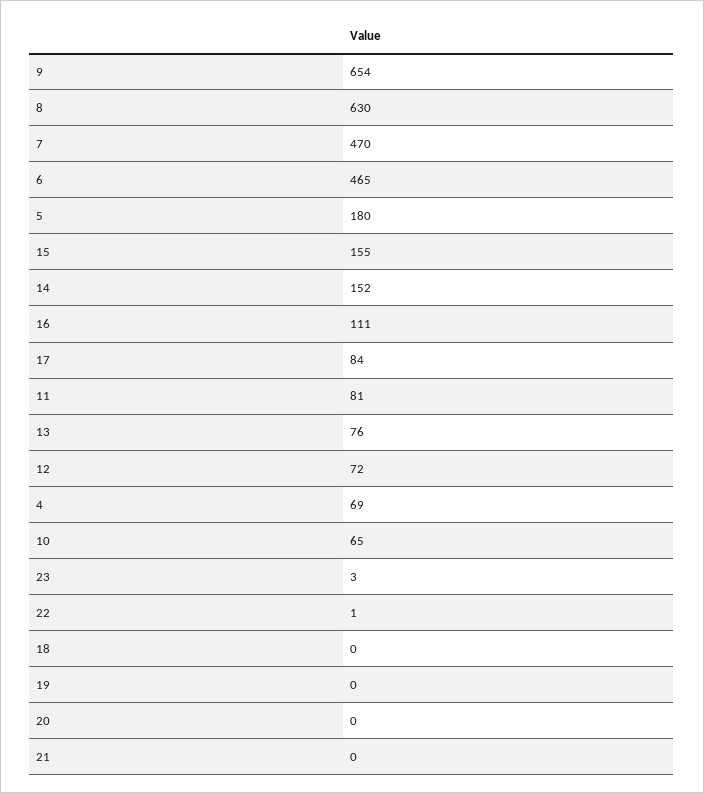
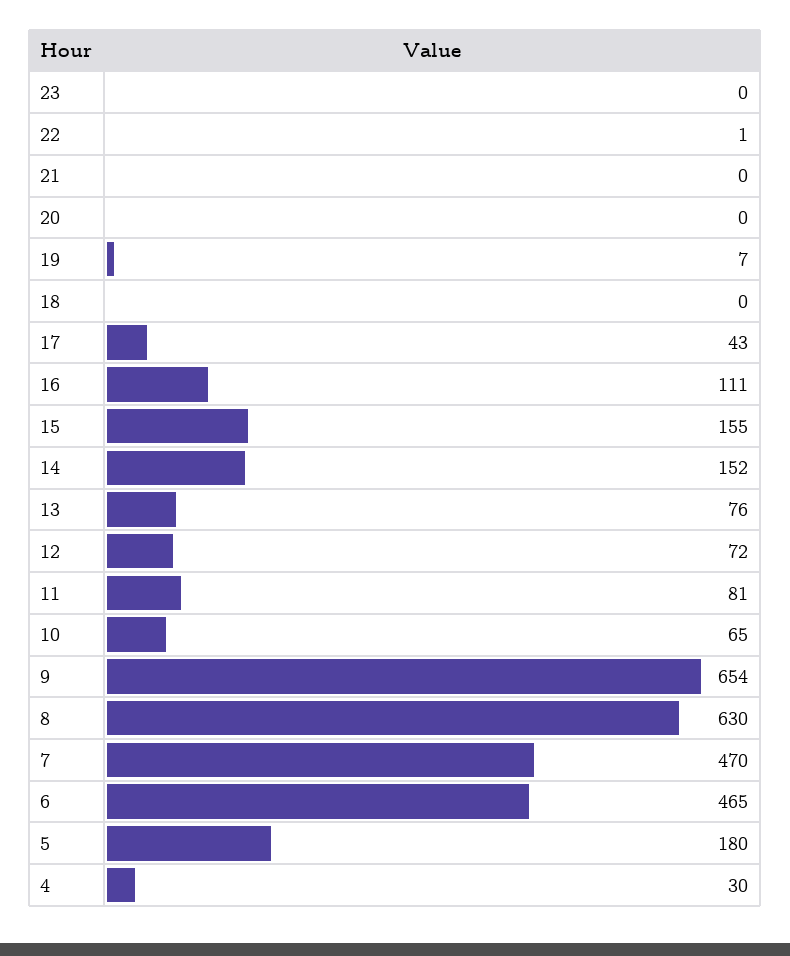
  {
    "9": 654,
    "8": 630,
    "7": 470,
    "6": 465,
    "5": 180,
    "15": 155,
    "14": 152,
    "16": 111,
-   "17": 84,
+   "17": 43,
    "11": 81,
    "13": 76,
    "12": 72,
-   "4": 69,
+   "4": 30,
    "10": 65,
-   "23": 3,
+   "23": 0,
    "22": 1,
    "18": 0,
-   "19": 0,
+   "19": 7,
    "20": 0,
    "21": 0
  }

